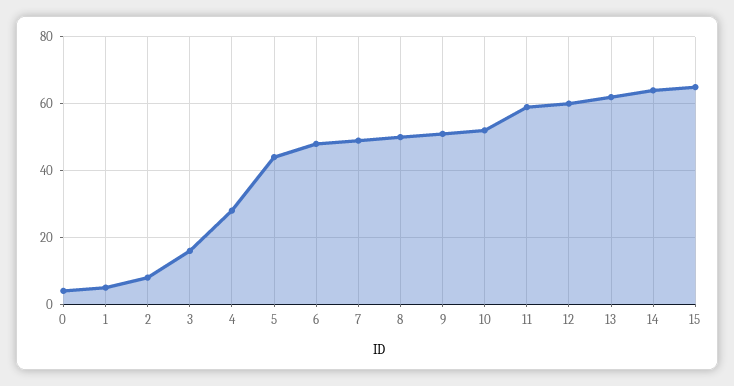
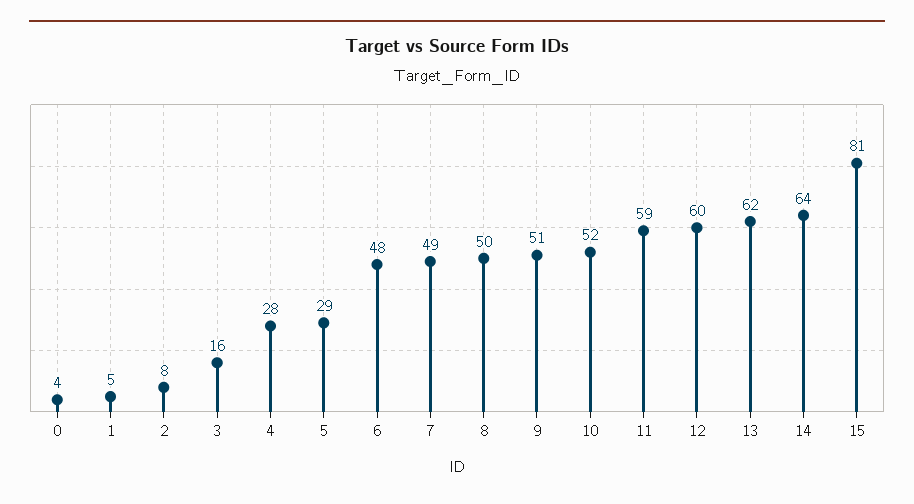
  {
    "0": 4,
    "1": 5,
    "2": 8,
    "3": 16,
    "4": 28,
-   "5": 45,
+   "5": 29,
    "6": 48,
    "7": 49,
    "8": 50,
    "9": 51,
    "10": 52,
    "11": 59,
    "12": 60,
    "13": 62,
    "14": 64,
-   "15": 65
+   "15": 81
  }

